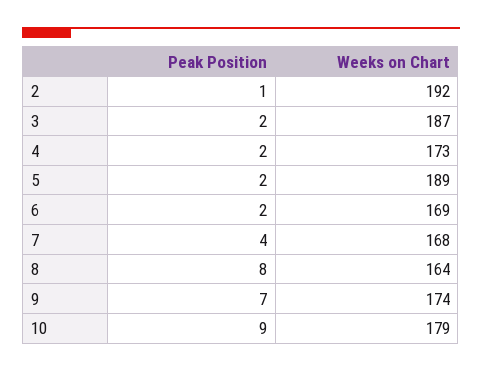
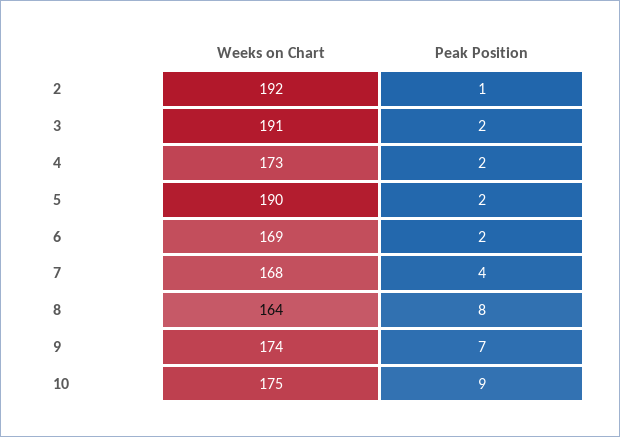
  {
    "Peak Position": {
      "2": 1,
      "3": 2,
      "4": 2,
      "5": 2,
      "6": 2,
      "7": 4,
      "8": 8,
      "9": 7,
      "10": 9
    },
    "Weeks on Chart": {
      "2": 192,
-     "3": 187,
+     "3": 191,
      "4": 173,
-     "5": 189,
+     "5": 190,
      "6": 169,
      "7": 168,
      "8": 164,
      "9": 174,
-     "10": 179
+     "10": 175
    }
  }

